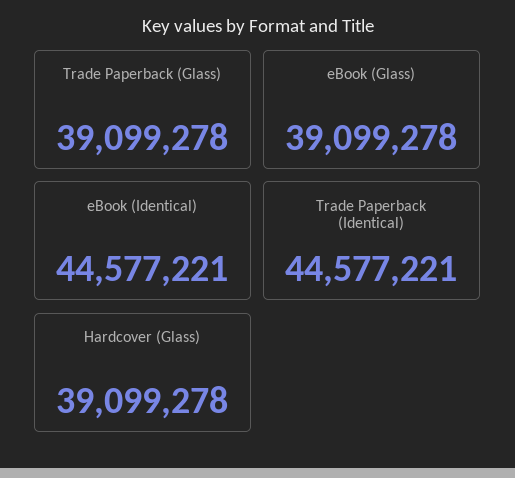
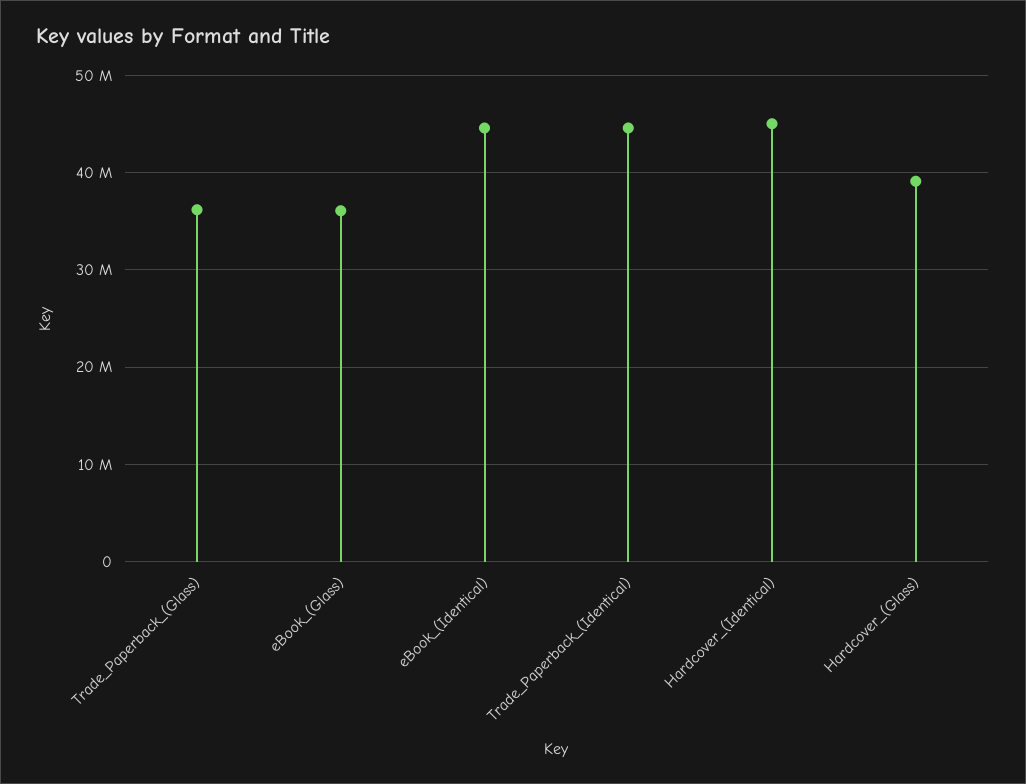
  {
-   "Trade Paperback (Glass)": 39099278,
+   "Trade Paperback (Glass)": 36000000,
-   "eBook (Glass)": 39099278,
+   "eBook (Glass)": 36000000,
    "eBook (Identical)": 44577221,
    "Trade Paperback (Identical)": 44577221,
-   "Hardcover (Glass)": 39099278
+   "Hardcover (Glass)": 39099278,
+   "Hardcover_(Identical)": 45000000
  }

